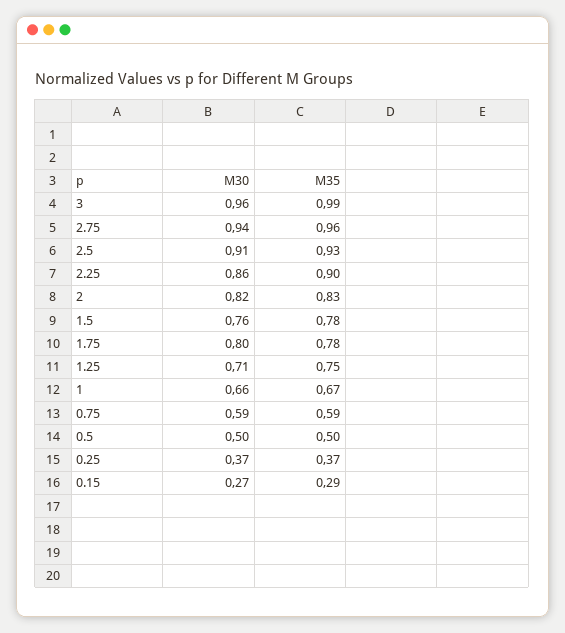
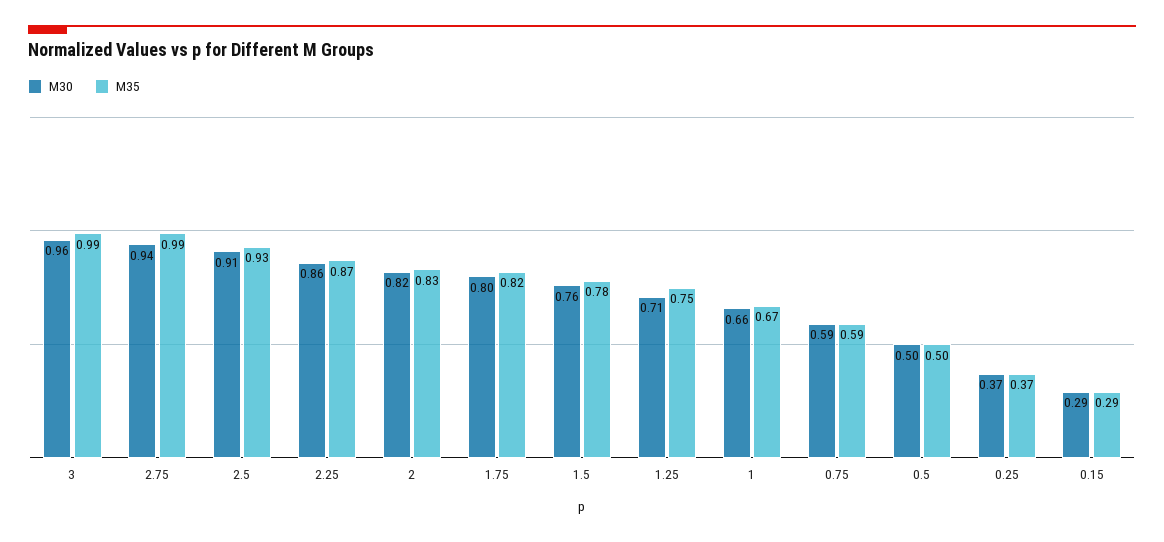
  {
    "M30": {
      "3": 0.96,
      "2.75": 0.94,
      "2.5": 0.91,
      "2.25": 0.86,
      "2": 0.82,
      "1.5": 0.76,
      "1.75": 0.8,
      "1.25": 0.71,
      "1": 0.66,
      "0.75": 0.59,
      "0.5": 0.5,
      "0.25": 0.37,
-     "0.15": 0.27
+     "0.15": 0.29
    },
    "M35": {
      "3": 0.99,
-     "2.75": 0.96,
+     "2.75": 0.99,
      "2.5": 0.93,
-     "2.25": 0.9,
+     "2.25": 0.87,
      "2": 0.83,
      "1.5": 0.78,
-     "1.75": 0.78,
+     "1.75": 0.82,
      "1.25": 0.75,
      "1": 0.67,
      "0.75": 0.59,
      "0.5": 0.5,
      "0.25": 0.37,
      "0.15": 0.29
    }
  }

